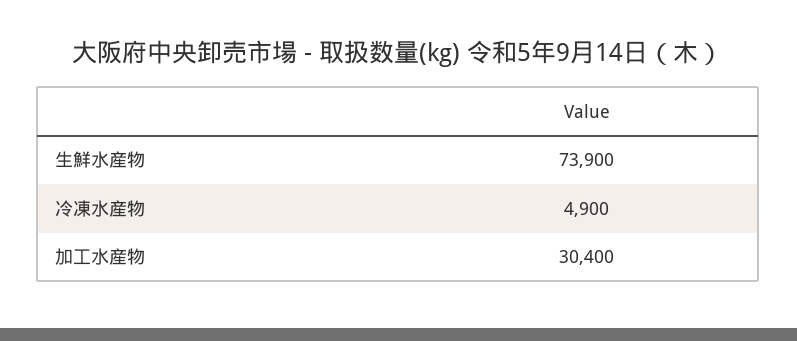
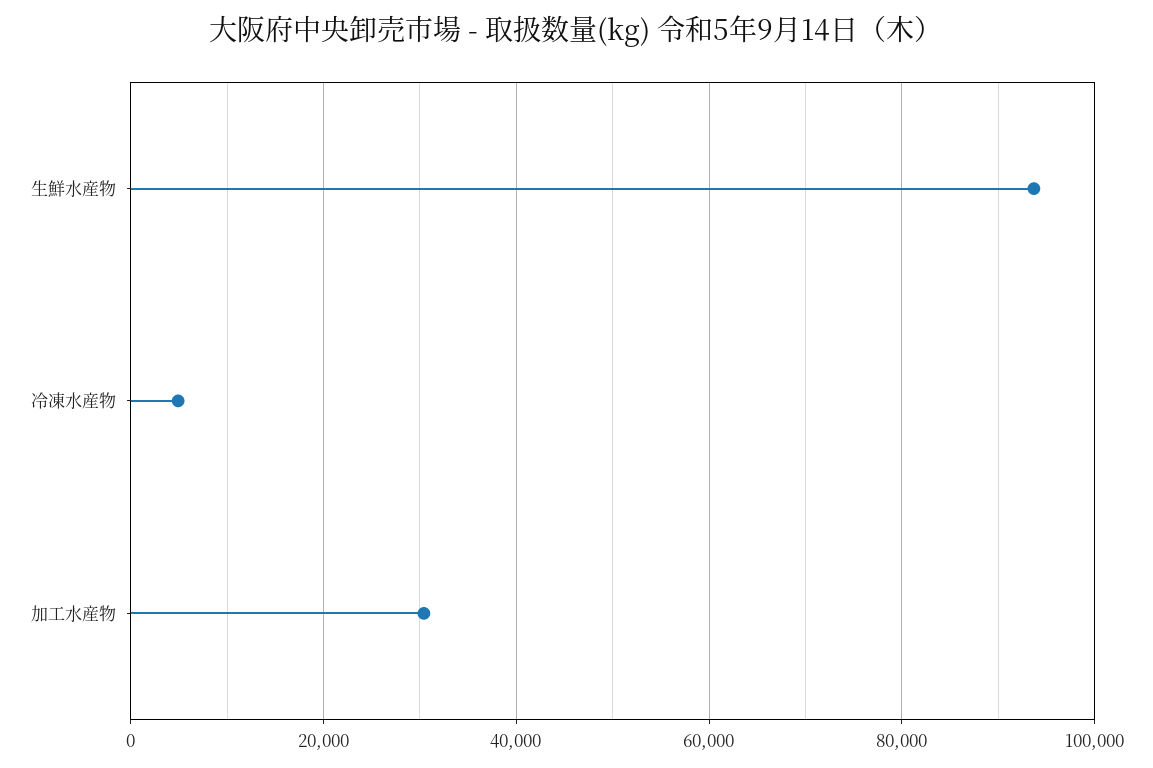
  {
-   "生鮮水産物": 73900,
+   "生鮮水産物": 94000,
    "冷凍水産物": 4900,
    "加工水産物": 30400
  }

